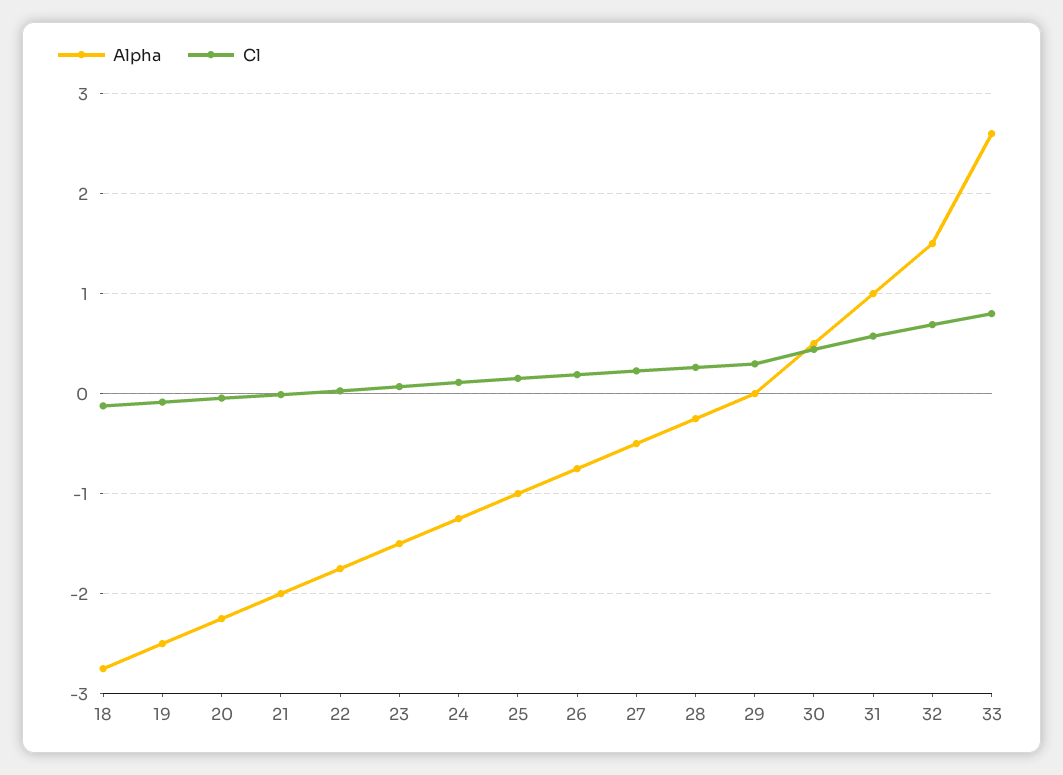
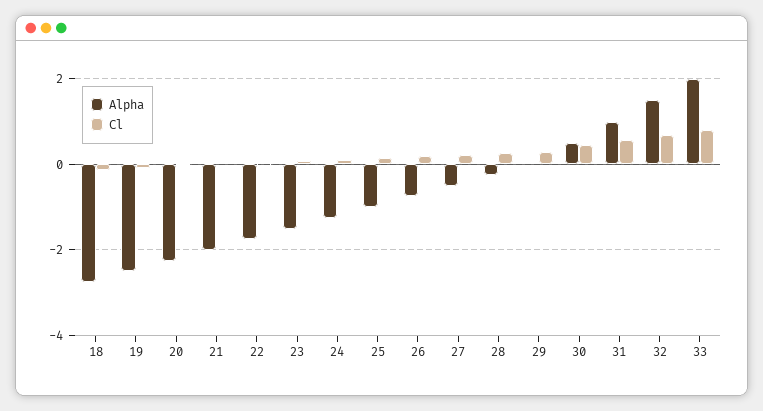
  {
    "Alpha": {
      "18": -2.8,
      "19": -2.5,
      "20": -2.3,
      "21": -2,
      "22": -1.8,
      "23": -1.5,
      "24": -1.3,
      "25": -1,
      "26": -0.8,
      "27": -0.5,
      "28": -0.3,
      "29": 0,
      "30": 0.5,
      "31": 1,
      "32": 1.5,
-     "33": 2.6
+     "33": 2
    },
    "Cl": {
      "18": -0.1,
      "19": -0.1,
      "20": 0,
      "21": 0,
      "22": 0,
      "23": 0.1,
      "24": 0.1,
      "25": 0.2,
      "26": 0.2,
      "27": 0.2,
      "28": 0.3,
      "29": 0.3,
      "30": 0.4,
      "31": 0.6,
      "32": 0.7,
      "33": 0.8
    }
  }

